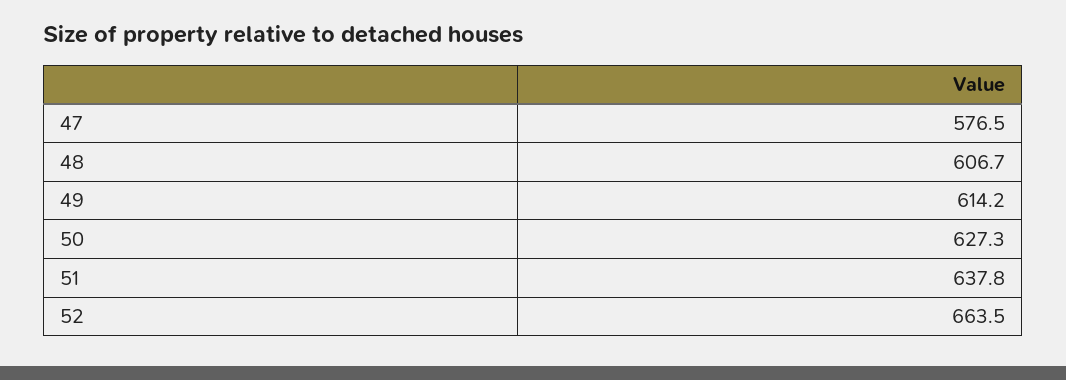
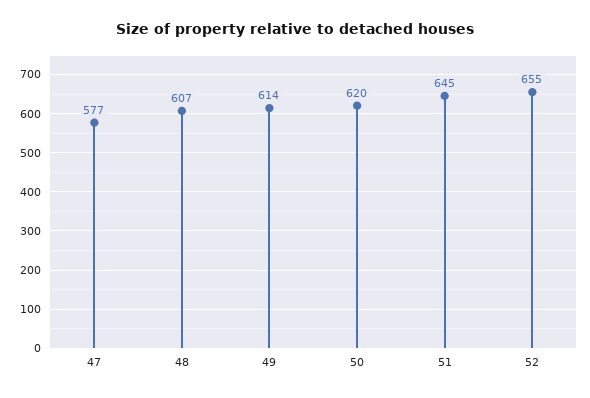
  {
    "47": 576.5,
    "48": 606.7,
    "49": 614.2,
-   "50": 627.3,
+   "50": 620,
-   "51": 637.8,
+   "51": 645,
-   "52": 663.5
+   "52": 655
  }

